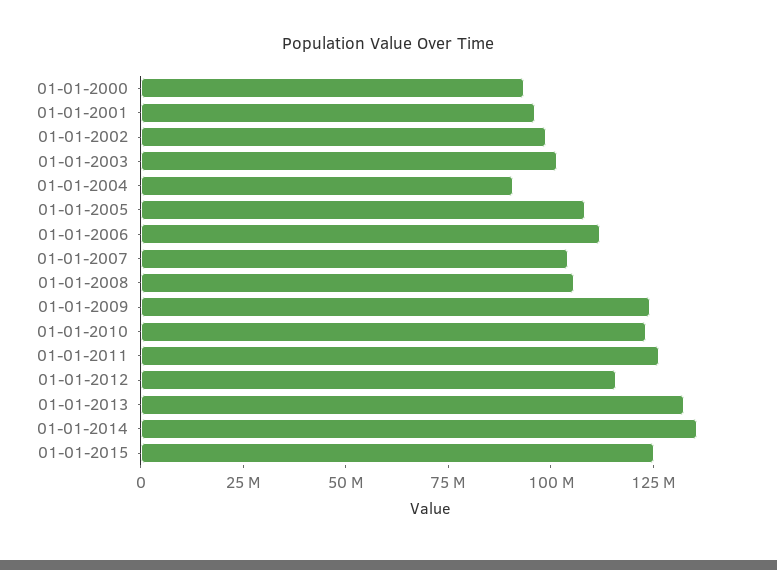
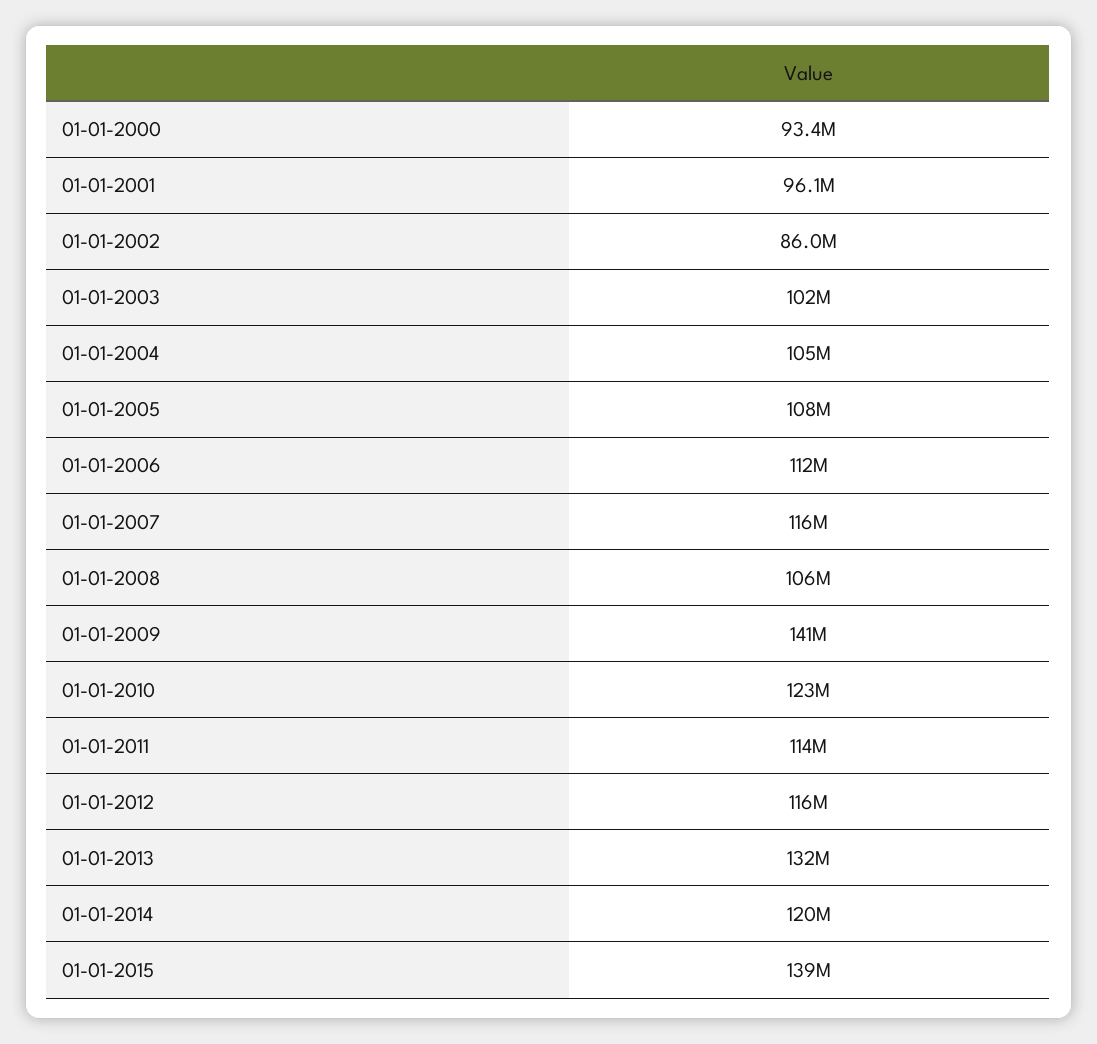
  {
    "01-01-2000": 93400000,
    "01-01-2001": 96100000,
-   "01-01-2002": 100000000,
+   "01-01-2002": 86000000,
    "01-01-2003": 102000000,
-   "01-01-2004": 90000000,
+   "01-01-2004": 105000000,
    "01-01-2005": 108000000,
    "01-01-2006": 112000000,
-   "01-01-2007": 105000000,
+   "01-01-2007": 116000000,
    "01-01-2008": 106000000,
-   "01-01-2009": 125000000,
+   "01-01-2009": 141000000,
    "01-01-2010": 123000000,
-   "01-01-2011": 125000000,
+   "01-01-2011": 114000000,
    "01-01-2012": 116000000,
    "01-01-2013": 132000000,
-   "01-01-2014": 135000000,
+   "01-01-2014": 120000000,
-   "01-01-2015": 125000000
+   "01-01-2015": 139000000
  }

